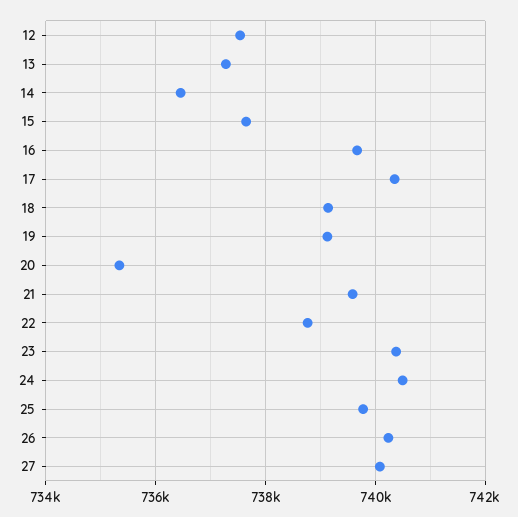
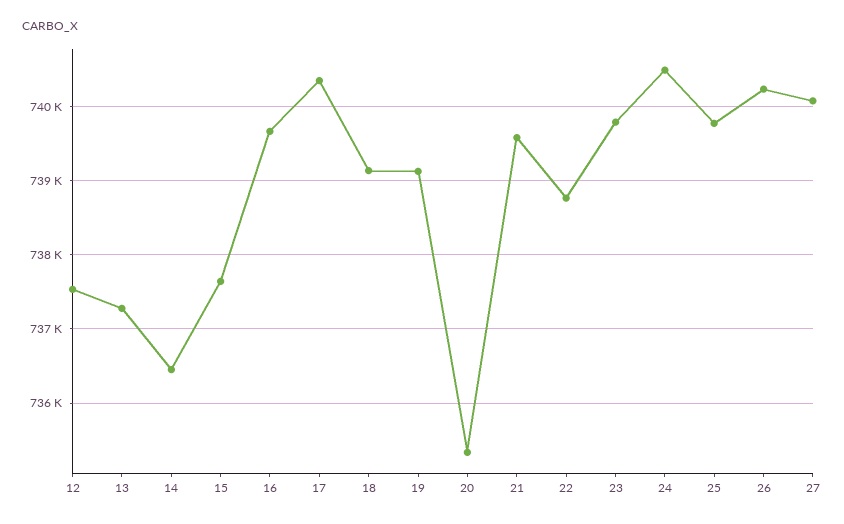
  {
    "12": 737500,
    "13": 737300,
    "14": 736500,
    "15": 737600,
    "16": 739700,
    "17": 740300,
    "18": 739100,
    "19": 739100,
    "20": 735300,
    "21": 739600,
    "22": 738800,
-   "23": 740400,
+   "23": 739800,
    "24": 740500,
    "25": 739800,
    "26": 740200,
    "27": 740100
  }

